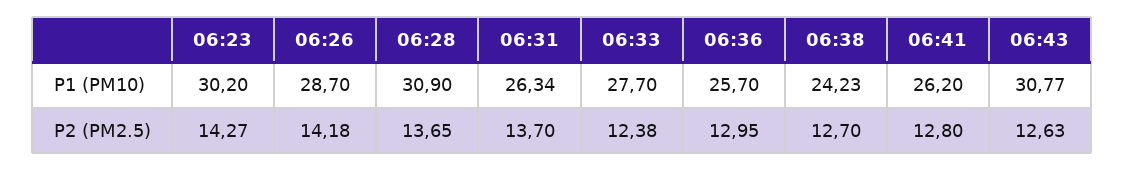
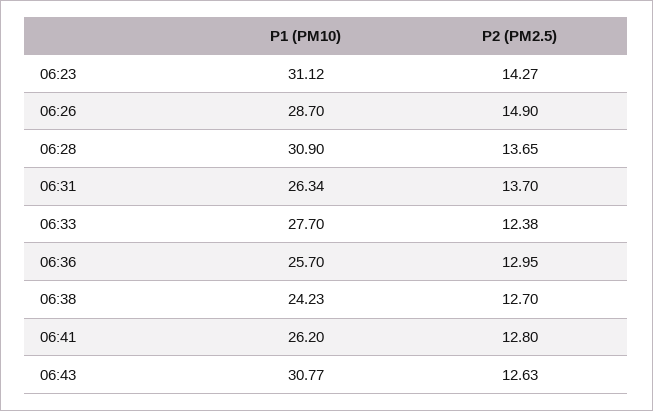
  {
    "06:23": {
-     "P1 (PM10)": 30.2,
+     "P1 (PM10)": 31.12,
      "P2 (PM2.5)": 14.27
    },
    "06:26": {
      "P1 (PM10)": 28.7,
-     "P2 (PM2.5)": 14.18
+     "P2 (PM2.5)": 14.9
    },
    "06:28": {
      "P1 (PM10)": 30.9,
      "P2 (PM2.5)": 13.65
    },
    "06:31": {
      "P1 (PM10)": 26.34,
      "P2 (PM2.5)": 13.7
    },
    "06:33": {
      "P1 (PM10)": 27.7,
      "P2 (PM2.5)": 12.38
    },
    "06:36": {
      "P1 (PM10)": 25.7,
      "P2 (PM2.5)": 12.95
    },
    "06:38": {
      "P1 (PM10)": 24.23,
      "P2 (PM2.5)": 12.7
    },
    "06:41": {
      "P1 (PM10)": 26.2,
      "P2 (PM2.5)": 12.8
    },
    "06:43": {
      "P1 (PM10)": 30.77,
      "P2 (PM2.5)": 12.63
    }
  }

